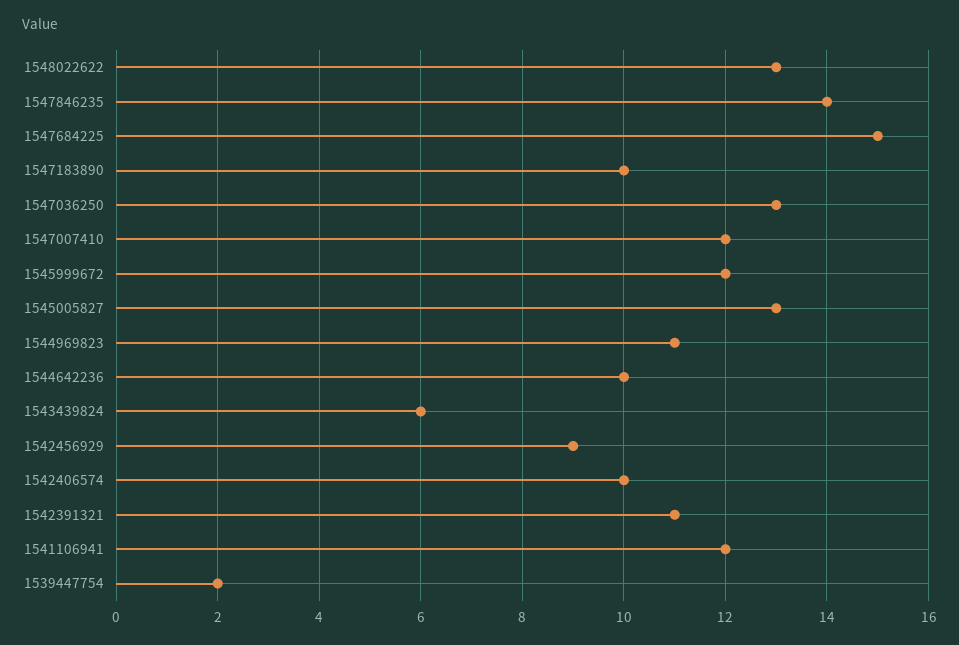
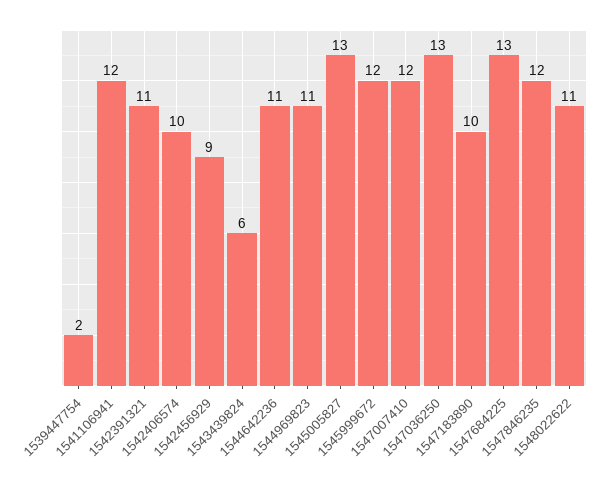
  {
-   "1548022622": 13,
+   "1548022622": 11,
-   "1547846235": 14,
+   "1547846235": 12,
-   "1547684225": 15,
+   "1547684225": 13,
    "1547183890": 10,
    "1547036250": 13,
    "1547007410": 12,
    "1545999672": 12,
    "1545005827": 13,
    "1544969823": 11,
-   "1544642236": 10,
+   "1544642236": 11,
    "1543439824": 6,
    "1542456929": 9,
    "1542406574": 10,
    "1542391321": 11,
    "1541106941": 12,
    "1539447754": 2
  }

